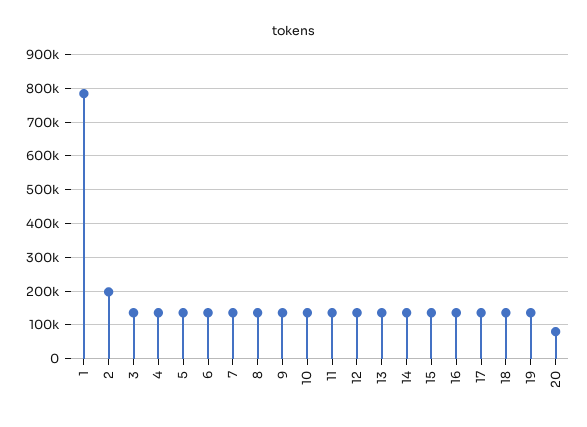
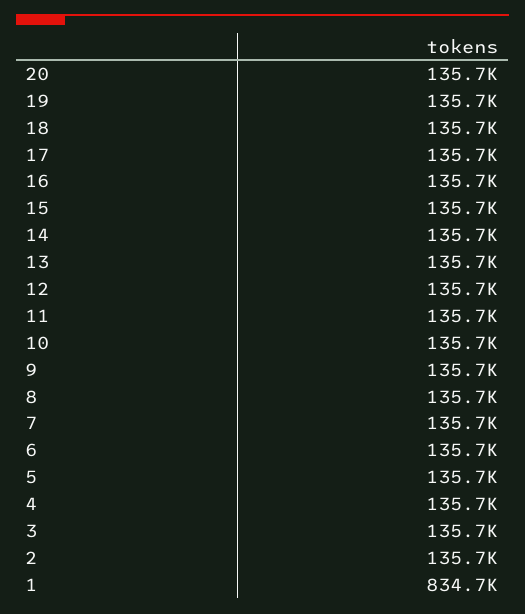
  {
-   "1": 780000,
+   "1": 834700,
-   "2": 200000,
+   "2": 135700,
    "3": 135700,
    "4": 135700,
    "5": 135700,
    "6": 135700,
    "7": 135700,
    "8": 135700,
    "9": 135700,
    "10": 135700,
    "11": 135700,
    "12": 135700,
    "13": 135700,
    "14": 135700,
    "15": 135700,
    "16": 135700,
    "17": 135700,
    "18": 135700,
    "19": 135700,
-   "20": 80000
+   "20": 135700
  }

